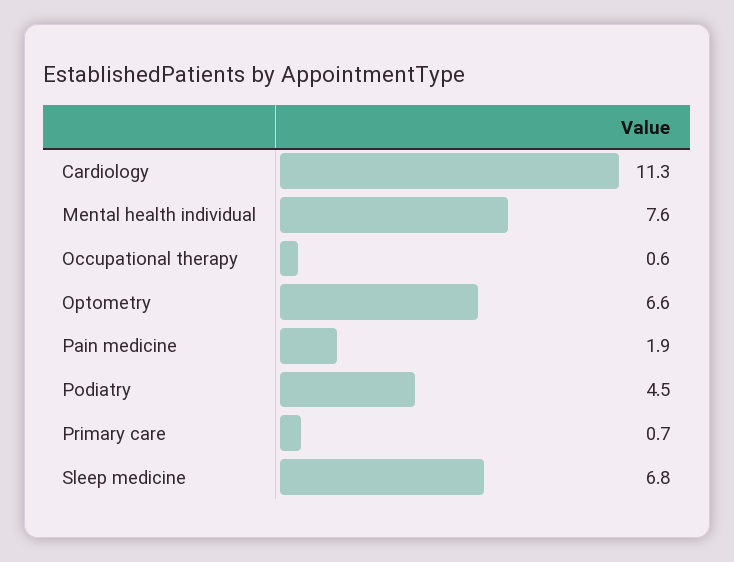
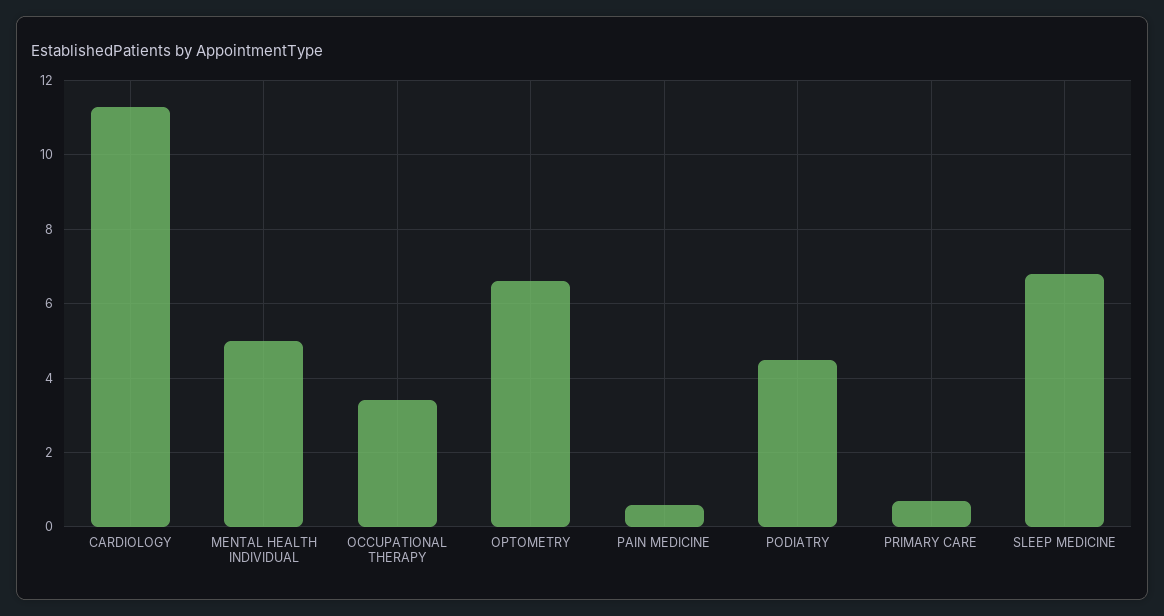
  {
    "Cardiology": 11.3,
-   "Mental health individual": 7.6,
+   "Mental health individual": 5,
-   "Occupational therapy": 0.6,
+   "Occupational therapy": 3.5,
    "Optometry": 6.6,
-   "Pain medicine": 1.9,
+   "Pain medicine": 0.5,
    "Podiatry": 4.5,
    "Primary care": 0.7,
    "Sleep medicine": 6.8
  }

